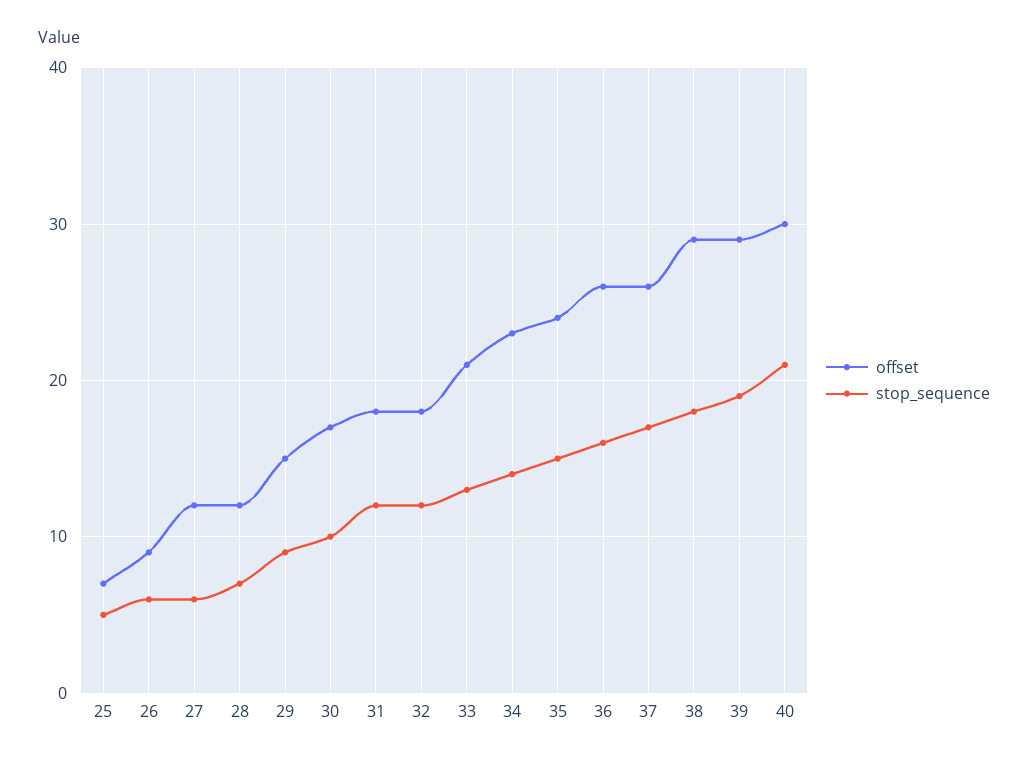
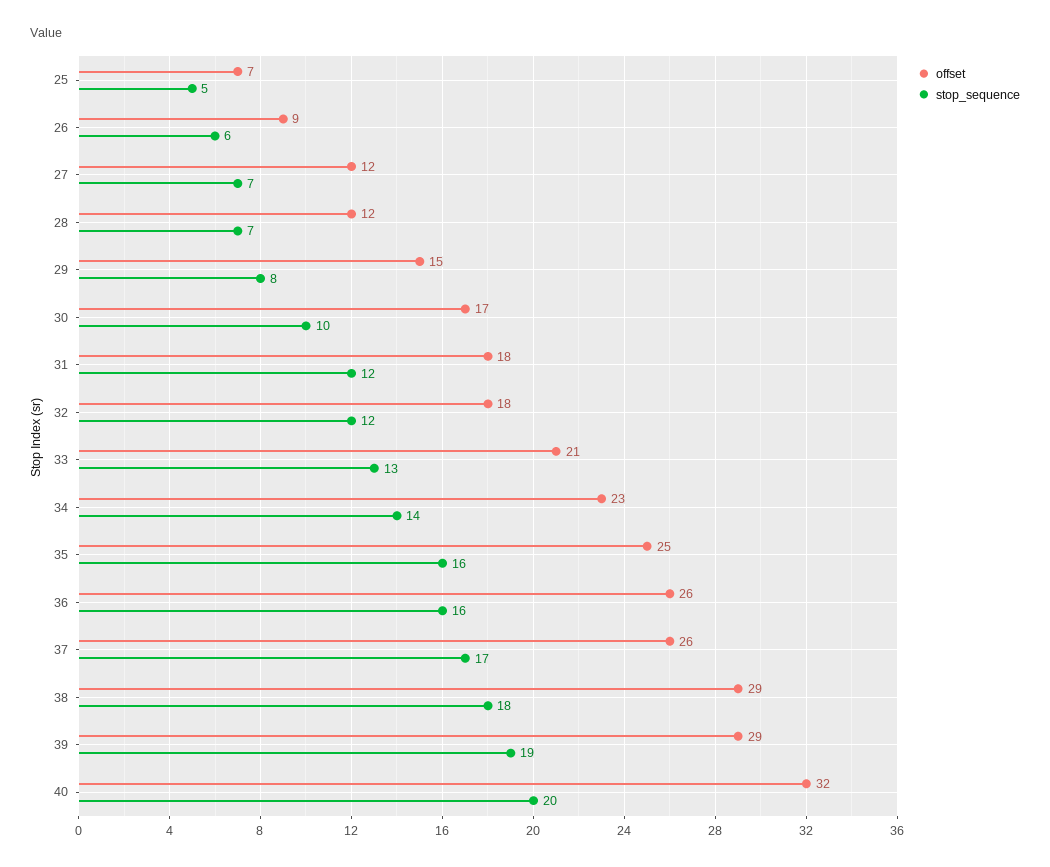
  {
    "offset": {
      "25": 7,
      "26": 9,
      "27": 12,
      "28": 12,
      "29": 15,
      "30": 17,
      "31": 18,
      "32": 18,
      "33": 21,
      "34": 23,
-     "35": 24,
+     "35": 25,
      "36": 26,
      "37": 26,
      "38": 29,
      "39": 29,
-     "40": 30
+     "40": 32
    },
    "stop_sequence": {
      "25": 5,
      "26": 6,
-     "27": 6,
+     "27": 7,
      "28": 7,
-     "29": 9,
+     "29": 8,
      "30": 10,
      "31": 12,
      "32": 12,
      "33": 13,
      "34": 14,
-     "35": 15,
+     "35": 16,
      "36": 16,
      "37": 17,
      "38": 18,
      "39": 19,
-     "40": 21
+     "40": 20
    }
  }

